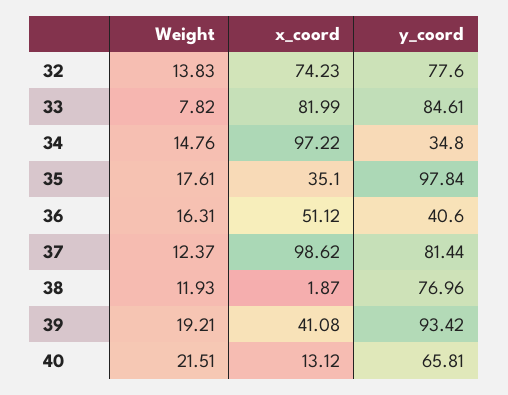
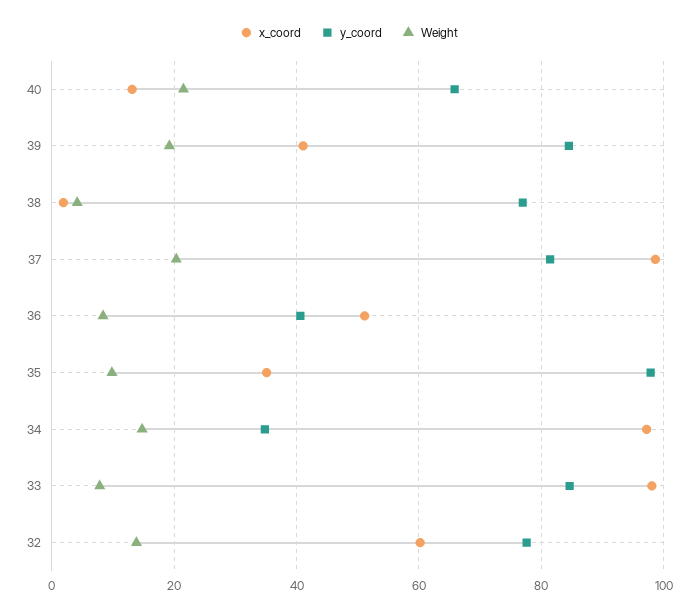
  {
    "Weight": {
      "32": 13.83,
      "33": 7.82,
      "34": 14.76,
-     "35": 17.61,
+     "35": 10,
-     "36": 16.31,
+     "36": 8,
-     "37": 12.37,
+     "37": 20,
-     "38": 11.93,
+     "38": 4,
      "39": 19.21,
      "40": 21.51
    },
    "x_coord": {
-     "32": 74.23,
+     "32": 60,
-     "33": 81.99,
+     "33": 98,
      "34": 97.22,
      "35": 35.1,
      "36": 51.12,
      "37": 98.62,
      "38": 1.87,
      "39": 41.08,
      "40": 13.12
    },
    "y_coord": {
      "32": 77.6,
      "33": 84.61,
      "34": 34.8,
      "35": 97.84,
      "36": 40.6,
      "37": 81.44,
      "38": 76.96,
-     "39": 93.42,
+     "39": 84,
      "40": 65.81
    }
  }

